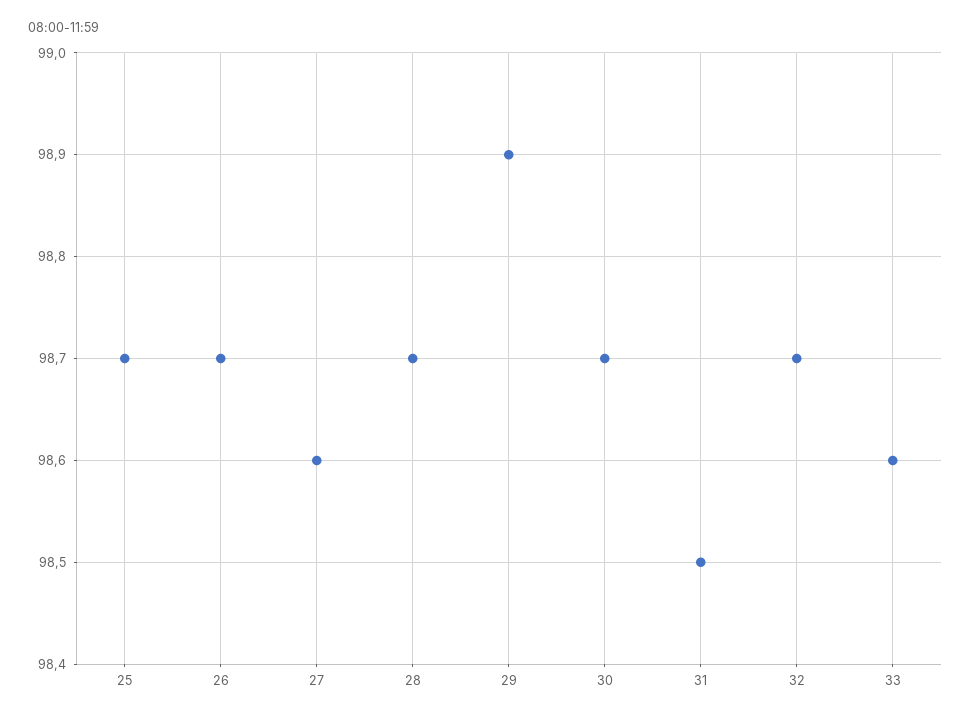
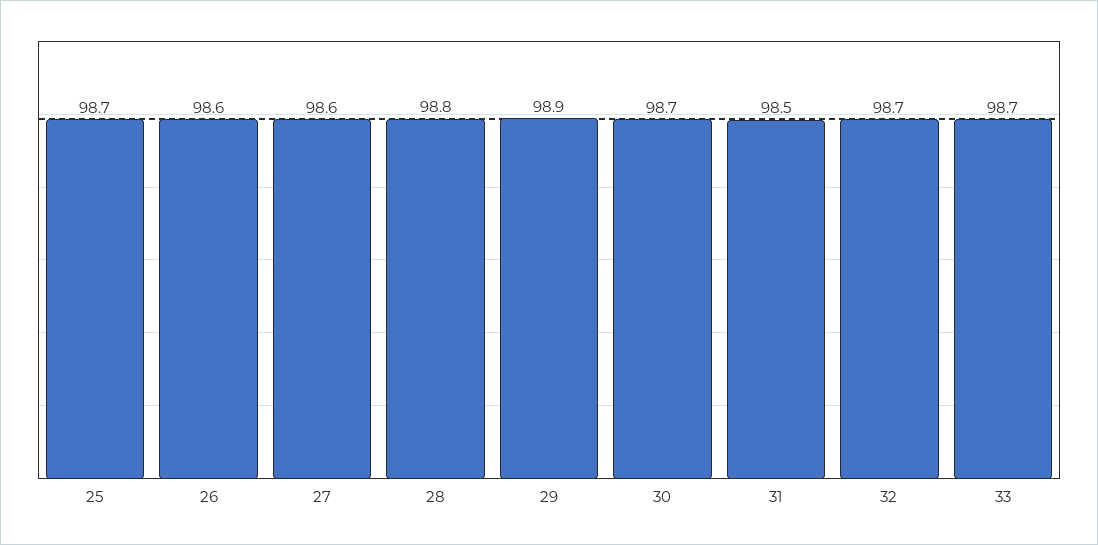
  {
    "25": 98.7,
-   "26": 98.7,
+   "26": 98.6,
    "27": 98.6,
-   "28": 98.7,
+   "28": 98.8,
    "29": 98.9,
    "30": 98.7,
    "31": 98.5,
    "32": 98.7,
-   "33": 98.6
+   "33": 98.7
  }

